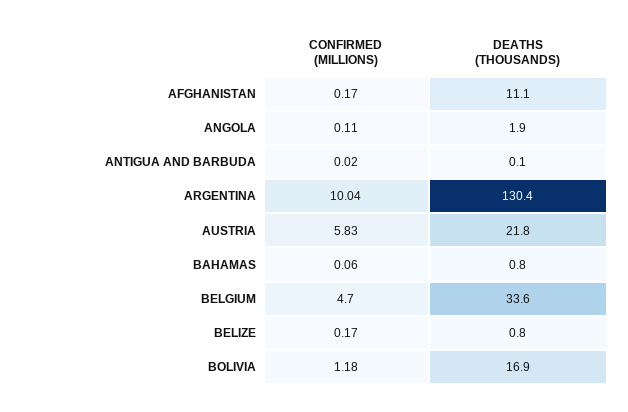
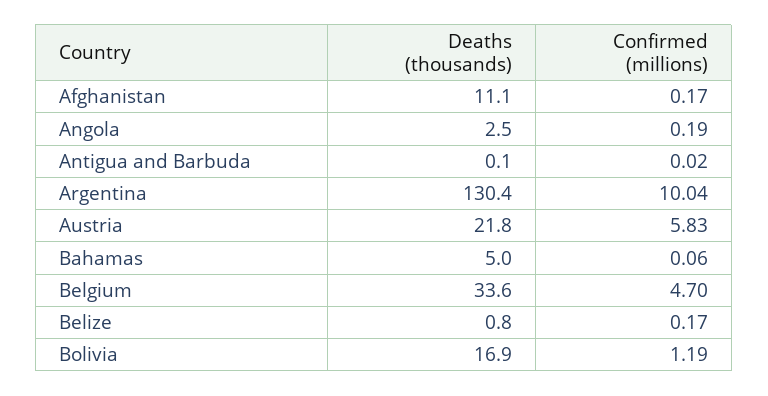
  {
    "CONFIRMED (MILLIONS)": {
      "AFGHANISTAN": 0.17,
-     "ANGOLA": 0.11,
+     "ANGOLA": 0.19,
      "ANTIGUA AND BARBUDA": 0.02,
      "ARGENTINA": 10.04,
      "AUSTRIA": 5.83,
      "BAHAMAS": 0.06,
      "BELGIUM": 4.7,
      "BELIZE": 0.17,
-     "BOLIVIA": 1.18
+     "BOLIVIA": 1.19
    },
    "DEATHS (THOUSANDS)": {
      "AFGHANISTAN": 11.1,
-     "ANGOLA": 1.9,
+     "ANGOLA": 2.5,
      "ANTIGUA AND BARBUDA": 0.1,
      "ARGENTINA": 130.4,
      "AUSTRIA": 21.8,
-     "BAHAMAS": 0.8,
+     "BAHAMAS": 5,
      "BELGIUM": 33.6,
      "BELIZE": 0.8,
      "BOLIVIA": 16.9
    }
  }

